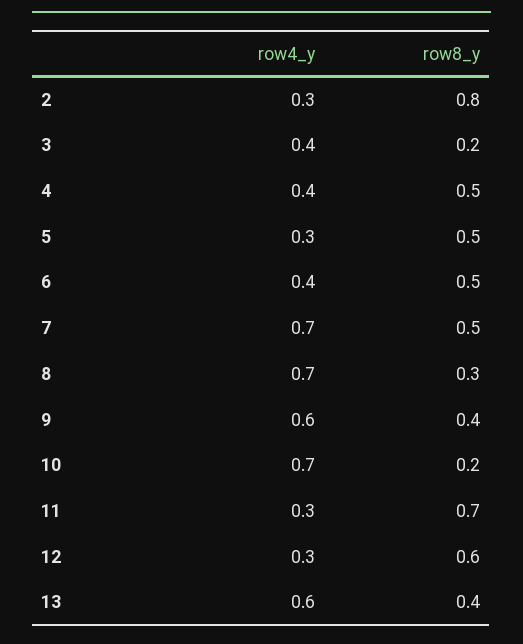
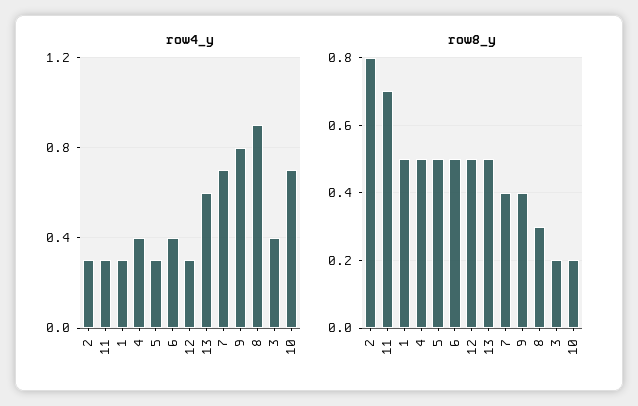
  {
    "row4_y": {
      "2": 0.3,
      "3": 0.4,
      "4": 0.4,
      "5": 0.3,
      "6": 0.4,
      "7": 0.7,
-     "8": 0.7,
+     "8": 0.9,
-     "9": 0.6,
+     "9": 0.8,
      "10": 0.7,
      "11": 0.3,
      "12": 0.3,
-     "13": 0.6
+     "13": 0.6,
+     "1": 0.3
    },
    "row8_y": {
      "2": 0.8,
      "3": 0.2,
      "4": 0.5,
      "5": 0.5,
      "6": 0.5,
-     "7": 0.5,
+     "7": 0.4,
      "8": 0.3,
      "9": 0.4,
      "10": 0.2,
      "11": 0.7,
-     "12": 0.6,
+     "12": 0.5,
-     "13": 0.4
+     "13": 0.5,
+     "1": 0.5
    }
  }

